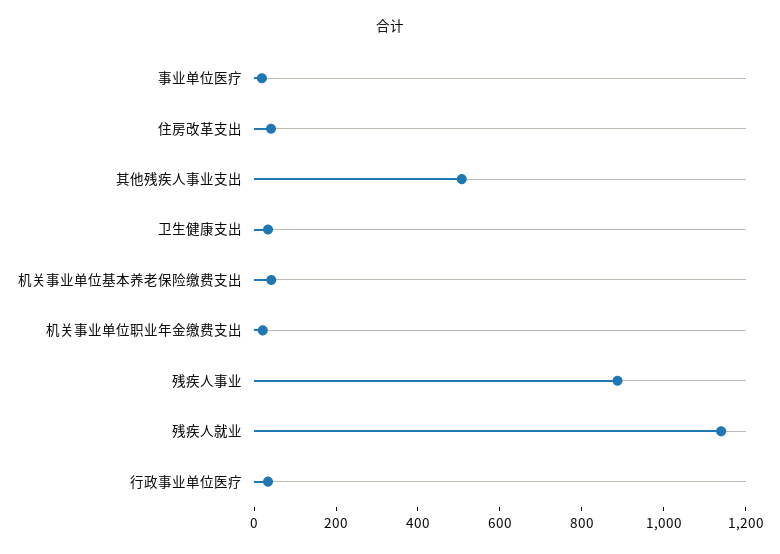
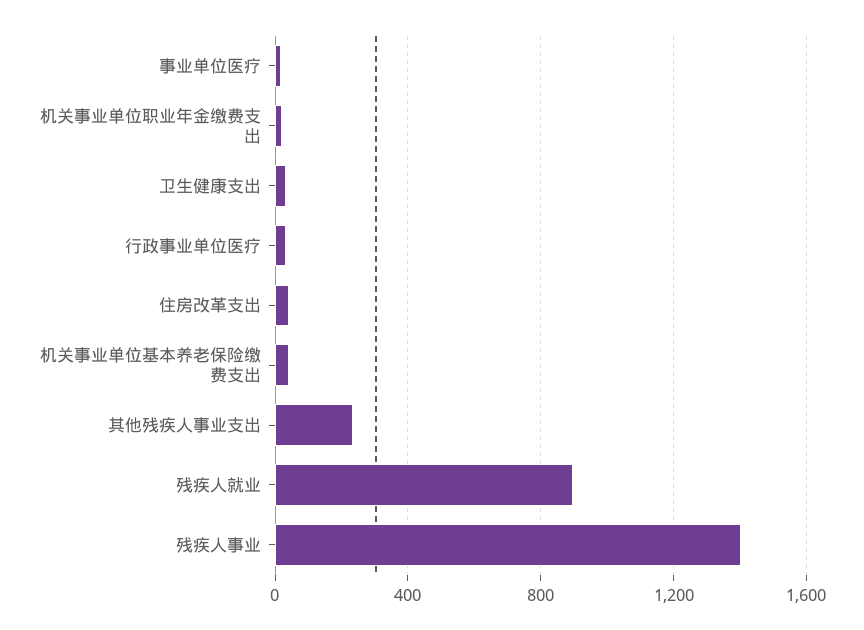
  {
    "事业单位医疗": 0,
    "住房改革支出": 50,
-   "其他残疾人事业支出": 500,
+   "其他残疾人事业支出": 250,
    "卫生健康支出": 50,
    "机关事业单位基本养老保险缴费支出": 50,
    "机关事业单位职业年金缴费支出": 0,
-   "残疾人事业": 900,
+   "残疾人事业": 1400,
-   "残疾人就业": 1150,
+   "残疾人就业": 900,
    "行政事业单位医疗": 50
  }

